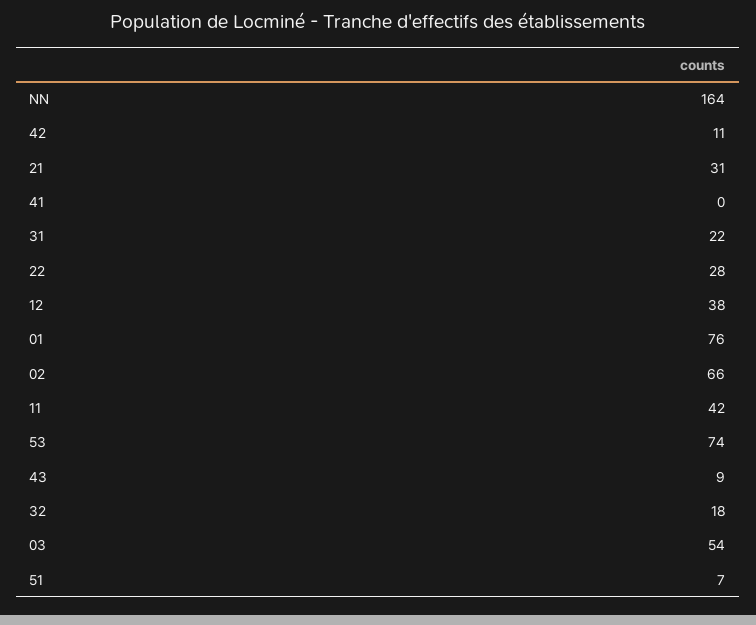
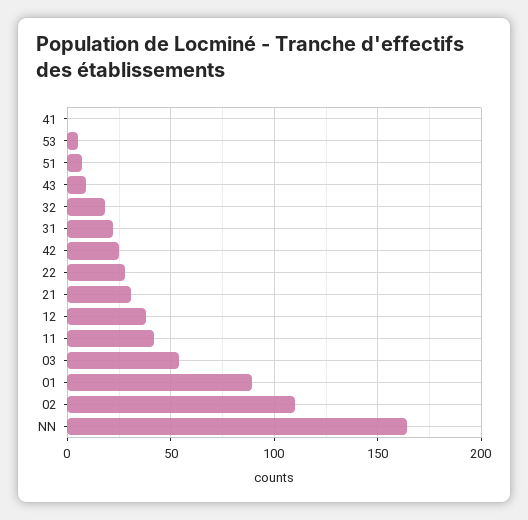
  {
    "NN": 164,
-   "42": 11,
+   "42": 25,
    "21": 31,
    "41": 0,
    "31": 22,
    "22": 28,
    "12": 38,
-   "01": 76,
+   "01": 90,
-   "02": 66,
+   "02": 110,
    "11": 42,
-   "53": 74,
+   "53": 5,
    "43": 9,
    "32": 18,
    "03": 54,
    "51": 7
  }

